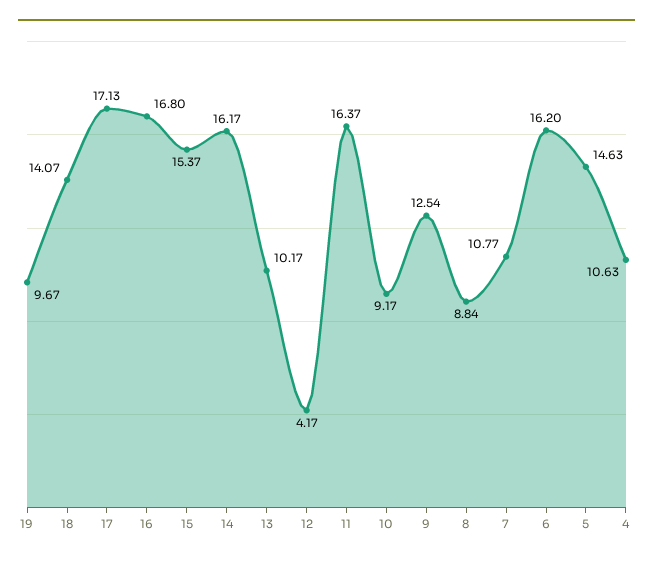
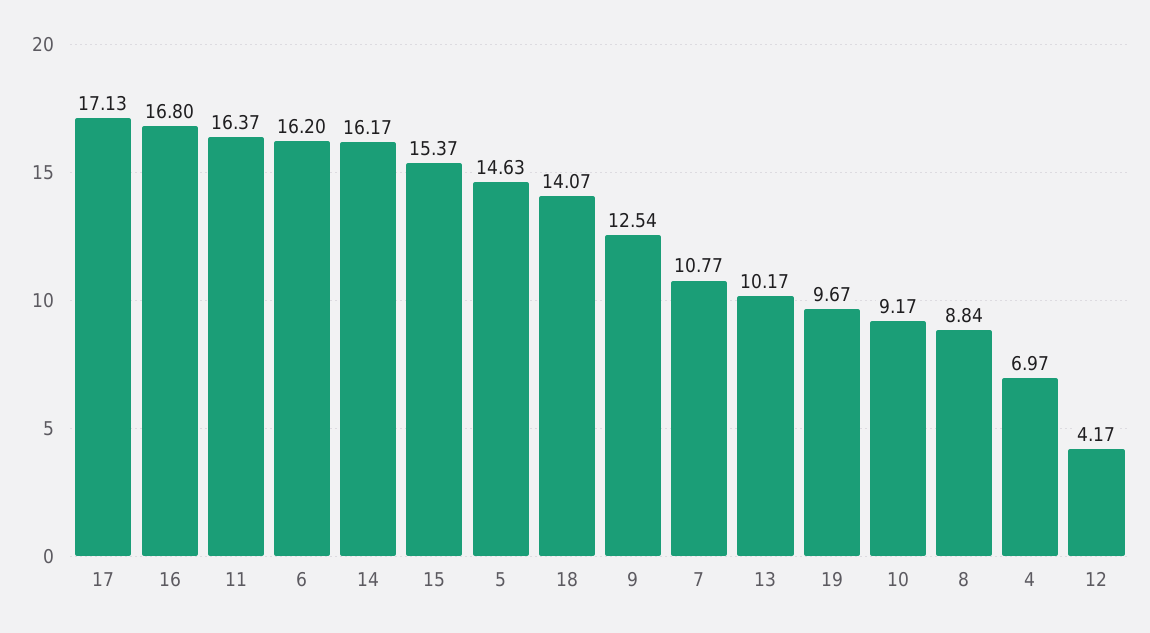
  {
    "19": 9.67,
    "18": 14.07,
    "17": 17.13,
    "16": 16.8,
    "15": 15.37,
    "14": 16.17,
    "13": 10.17,
    "12": 4.17,
    "11": 16.37,
    "10": 9.17,
    "9": 12.54,
    "8": 8.84,
    "7": 10.77,
    "6": 16.2,
    "5": 14.63,
-   "4": 10.63
+   "4": 6.97
  }

